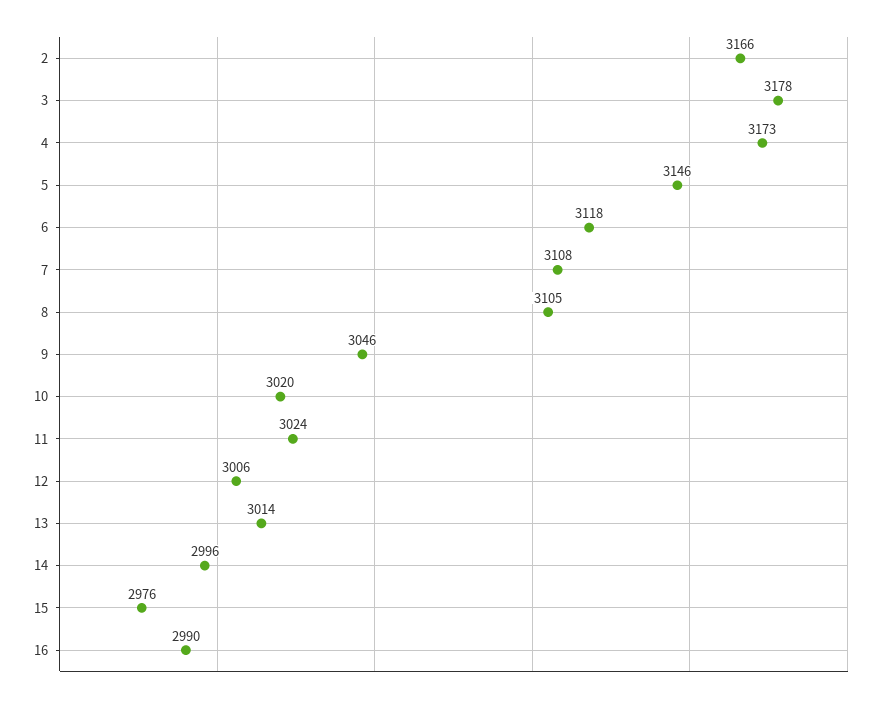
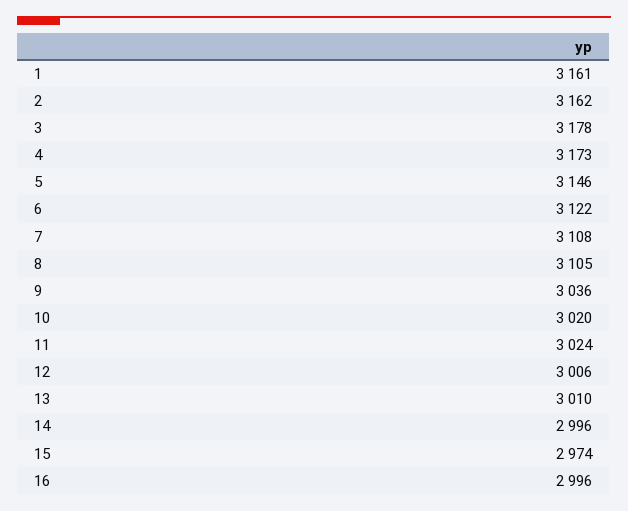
  {
-   "2": 3166,
+   "2": 3162,
    "3": 3178,
    "4": 3173,
    "5": 3146,
-   "6": 3118,
+   "6": 3122,
    "7": 3108,
    "8": 3105,
-   "9": 3046,
+   "9": 3036,
    "10": 3020,
    "11": 3024,
    "12": 3006,
-   "13": 3014,
+   "13": 3010,
    "14": 2996,
-   "15": 2976,
+   "15": 2974,
-   "16": 2990
+   "16": 2996,
+   "1": 3161
  }

